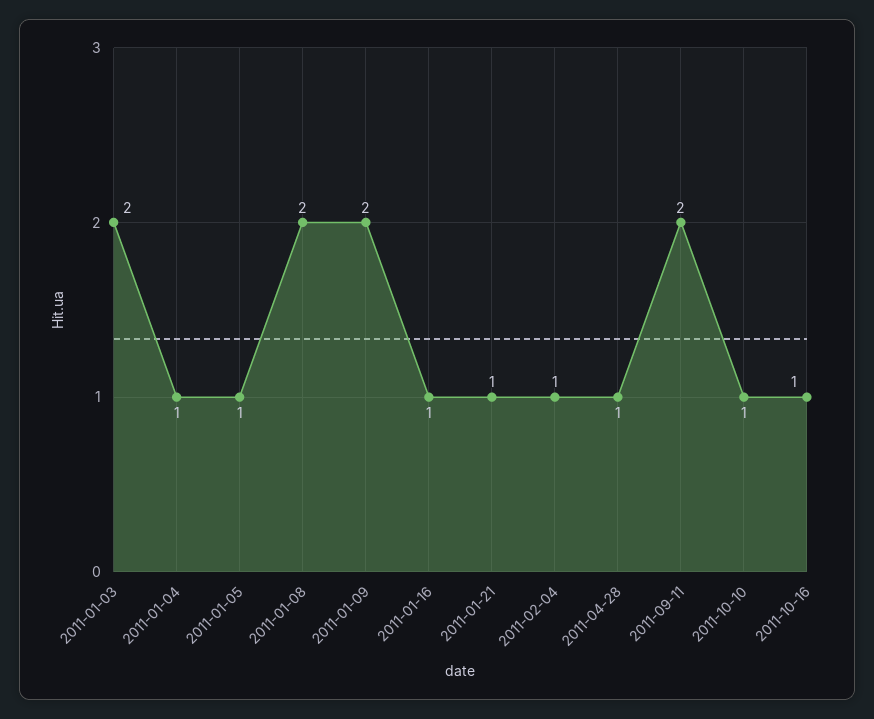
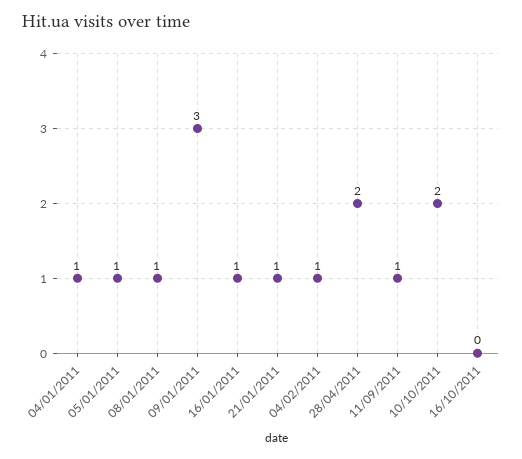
  {
-   "2011-01-03": 2,
    "2011-01-04": 1,
    "2011-01-05": 1,
-   "2011-01-08": 2,
+   "2011-01-08": 1,
-   "2011-01-09": 2,
+   "2011-01-09": 3,
    "2011-01-16": 1,
    "2011-01-21": 1,
    "2011-02-04": 1,
-   "2011-04-28": 1,
+   "2011-04-28": 2,
-   "2011-09-11": 2,
+   "2011-09-11": 1,
-   "2011-10-10": 1,
+   "2011-10-10": 2,
-   "2011-10-16": 1
+   "2011-10-16": 0
  }

